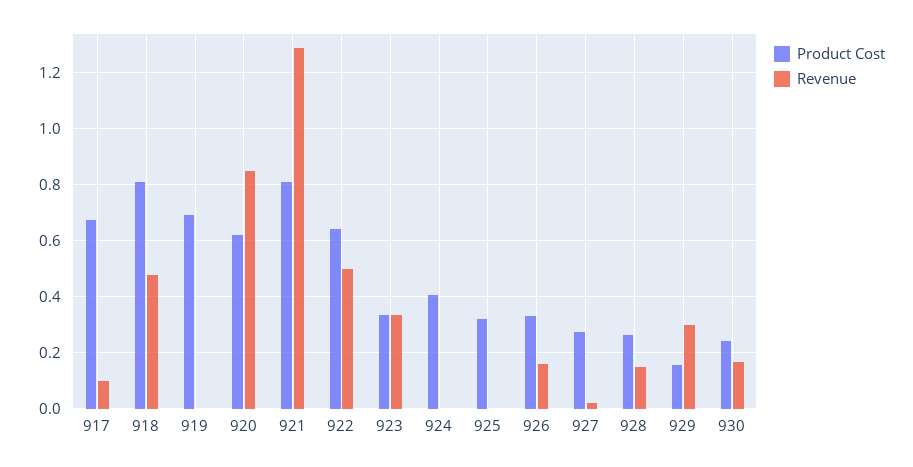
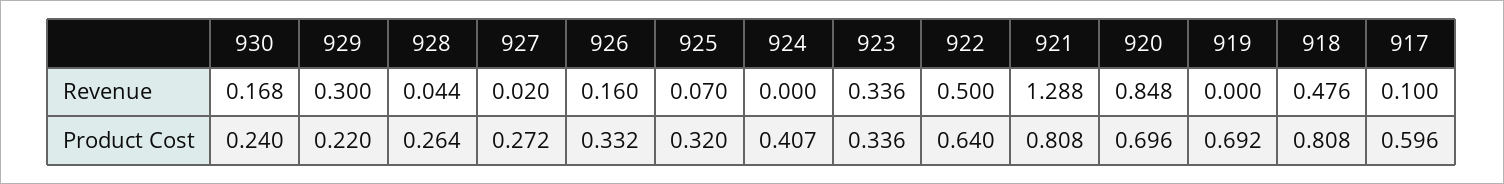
  {
    "Product Cost": {
-     "917": 0.675,
+     "917": 0.596,
      "918": 0.808,
      "919": 0.692,
-     "920": 0.625,
+     "920": 0.696,
      "921": 0.808,
      "922": 0.64,
      "923": 0.336,
      "924": 0.407,
      "925": 0.32,
      "926": 0.332,
      "927": 0.272,
      "928": 0.264,
-     "929": 0.15,
+     "929": 0.22,
      "930": 0.24
    },
    "Revenue": {
      "917": 0.1,
      "918": 0.476,
      "919": 0,
      "920": 0.848,
      "921": 1.288,
      "922": 0.5,
      "923": 0.336,
      "924": 0,
-     "925": 0,
+     "925": 0.07,
      "926": 0.16,
      "927": 0.02,
-     "928": 0.15,
+     "928": 0.044,
      "929": 0.3,
      "930": 0.168
    }
  }

